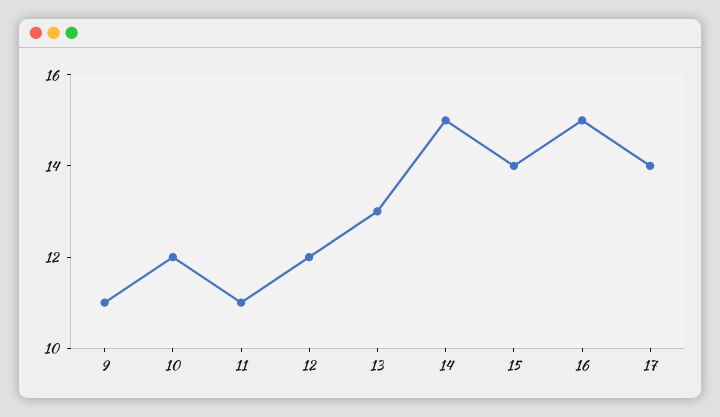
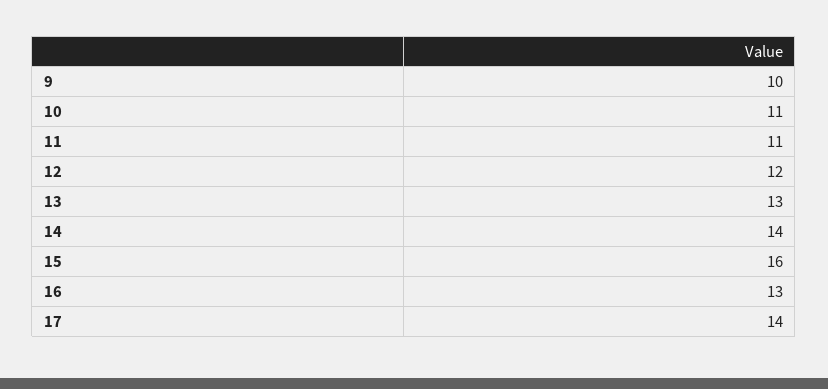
  {
-   "9": 11,
+   "9": 10,
-   "10": 12,
+   "10": 11,
    "11": 11,
    "12": 12,
    "13": 13,
-   "14": 15,
+   "14": 14,
-   "15": 14,
+   "15": 16,
-   "16": 15,
+   "16": 13,
    "17": 14
  }

